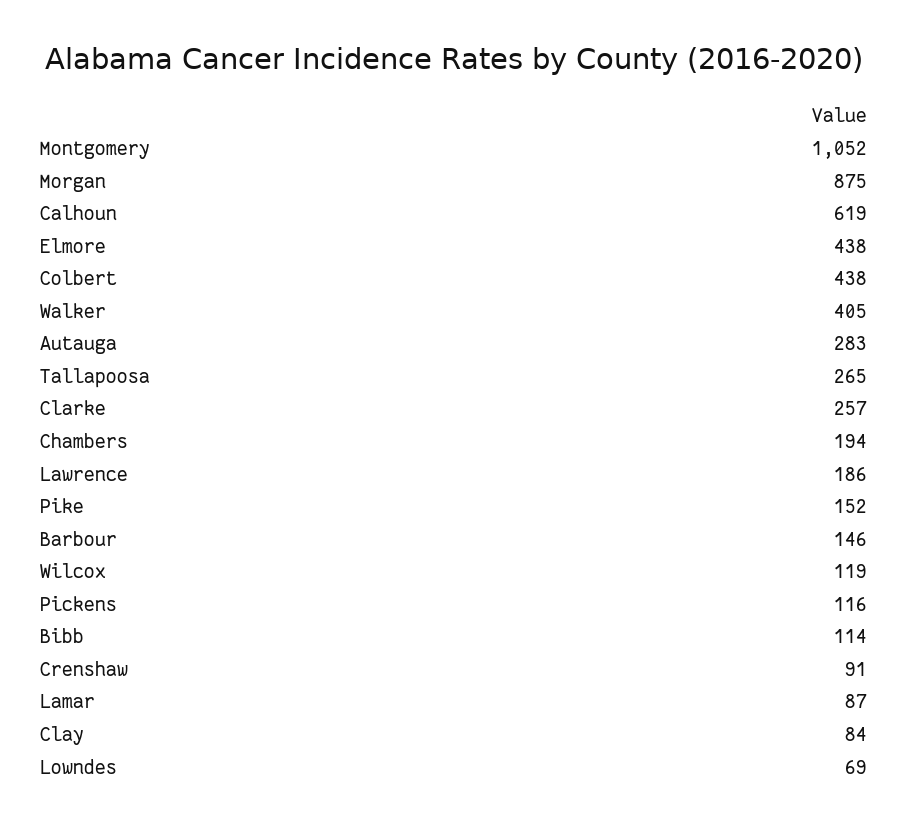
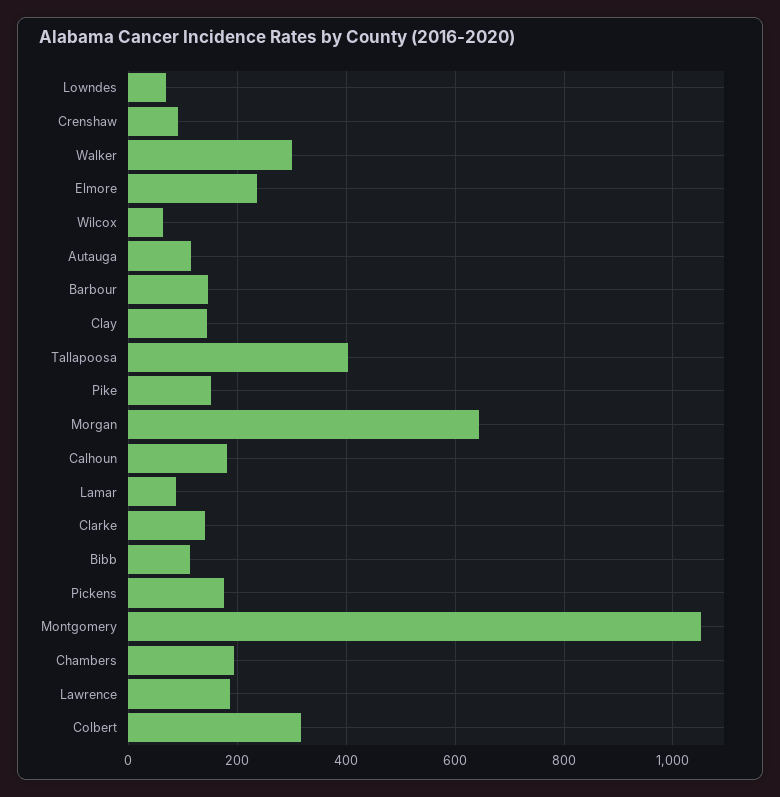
  {
    "Montgomery": 1052,
-   "Morgan": 875,
+   "Morgan": 640,
-   "Calhoun": 619,
+   "Calhoun": 180,
-   "Elmore": 438,
+   "Elmore": 240,
-   "Colbert": 438,
+   "Colbert": 320,
-   "Walker": 405,
+   "Walker": 300,
-   "Autauga": 283,
+   "Autauga": 120,
-   "Tallapoosa": 265,
+   "Tallapoosa": 400,
-   "Clarke": 257,
+   "Clarke": 140,
    "Chambers": 194,
    "Lawrence": 186,
    "Pike": 152,
    "Barbour": 146,
-   "Wilcox": 119,
+   "Wilcox": 60,
-   "Pickens": 116,
+   "Pickens": 180,
    "Bibb": 114,
    "Crenshaw": 91,
    "Lamar": 87,
-   "Clay": 84,
+   "Clay": 140,
    "Lowndes": 69
  }

